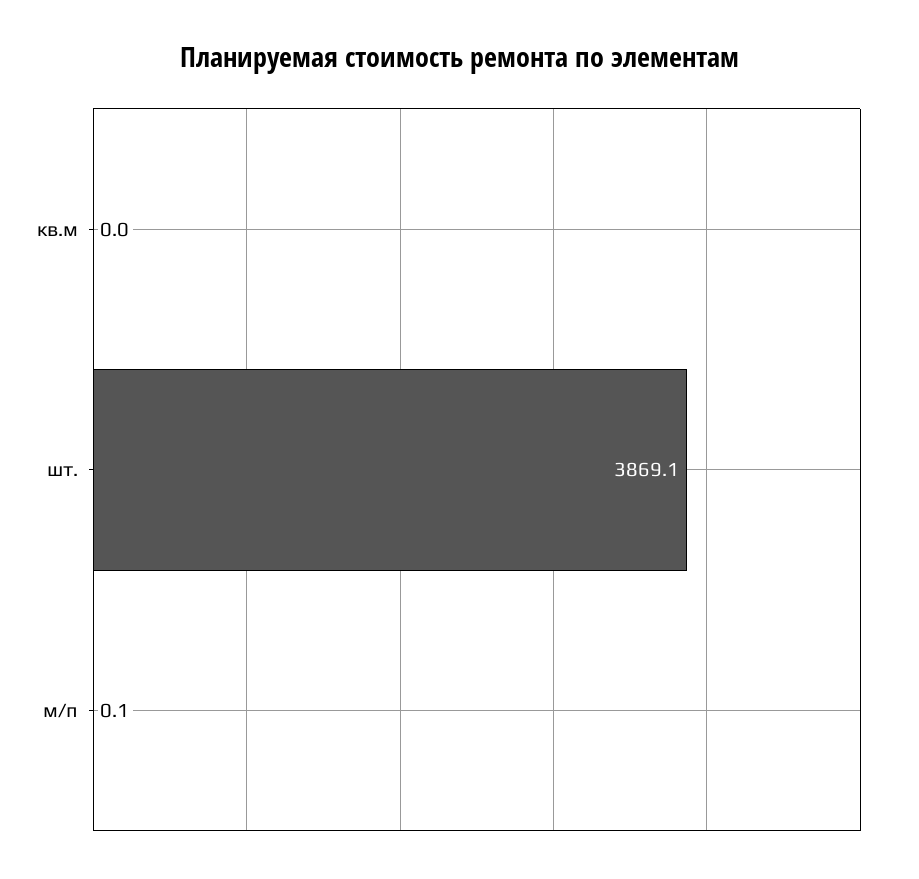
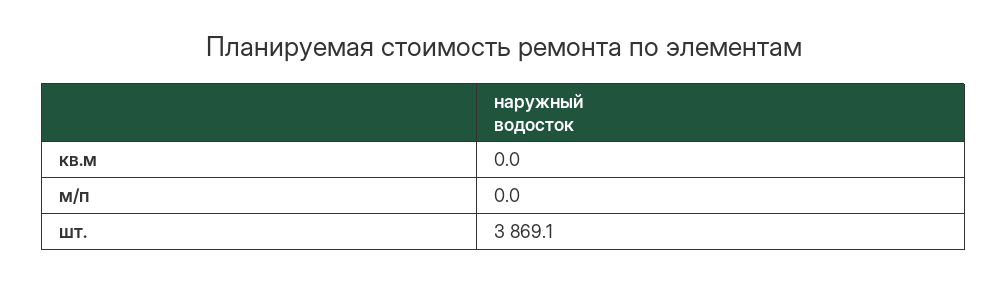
  {
    "кв.м": 0,
    "шт.": 3869.1,
-   "м/п": 0.1
+   "м/п": 0
  }

